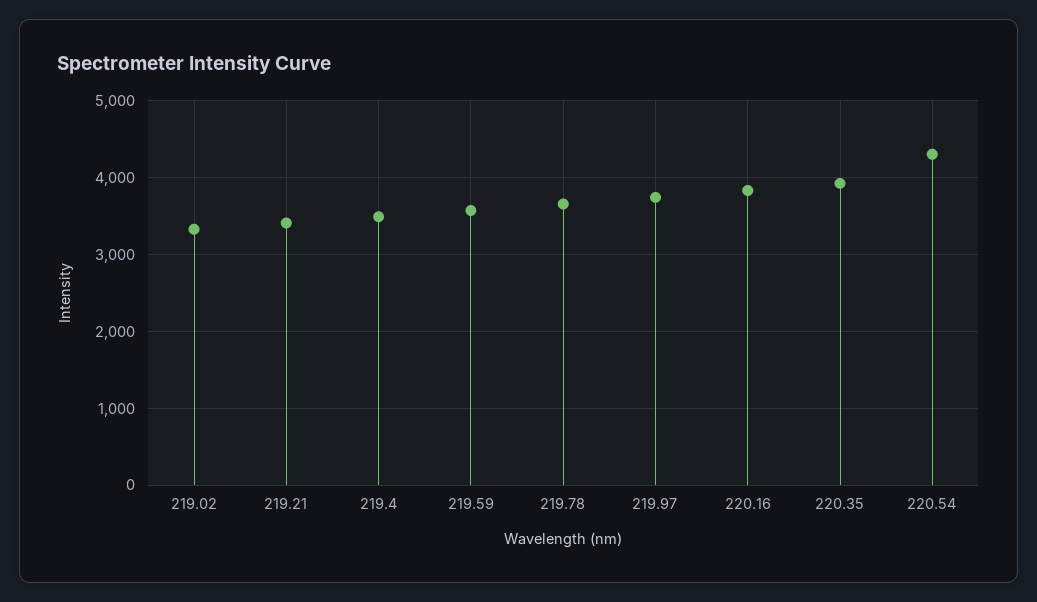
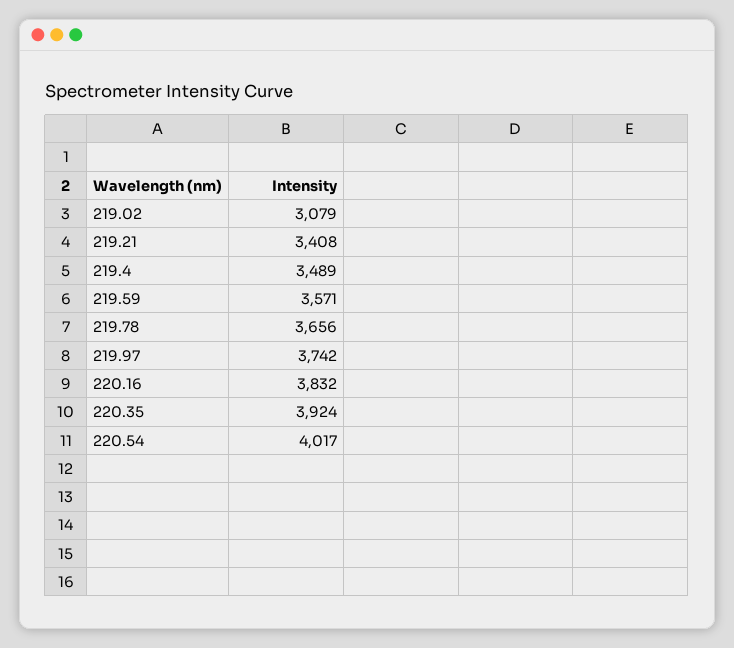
  {
-   "219.02": 3300,
+   "219.02": 3079,
    "219.21": 3408,
    "219.4": 3489,
    "219.59": 3571,
    "219.78": 3656,
    "219.97": 3742,
    "220.16": 3832,
    "220.35": 3924,
-   "220.54": 4300
+   "220.54": 4017
  }

